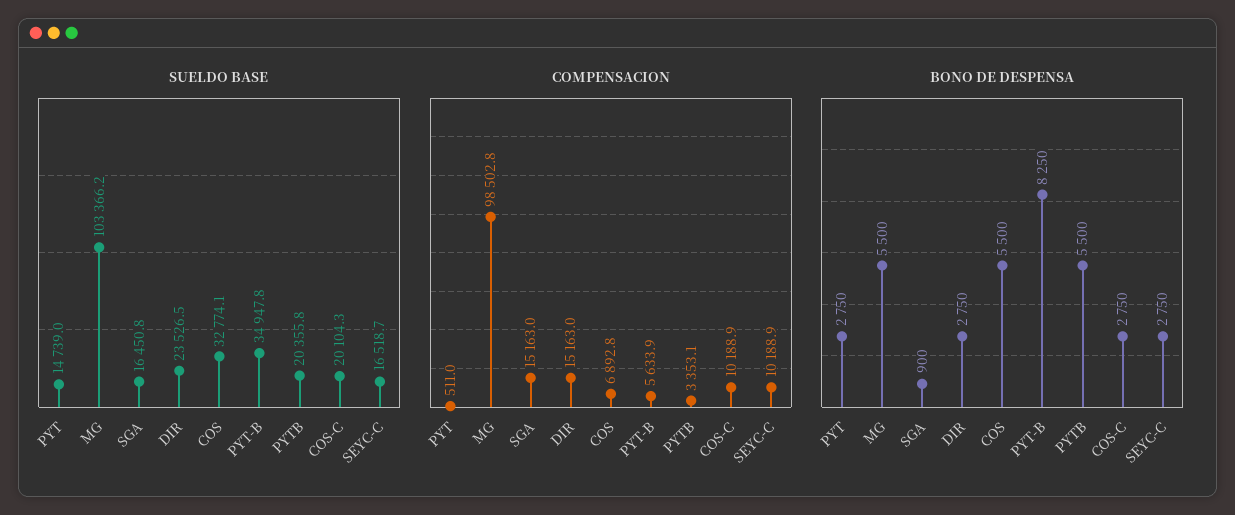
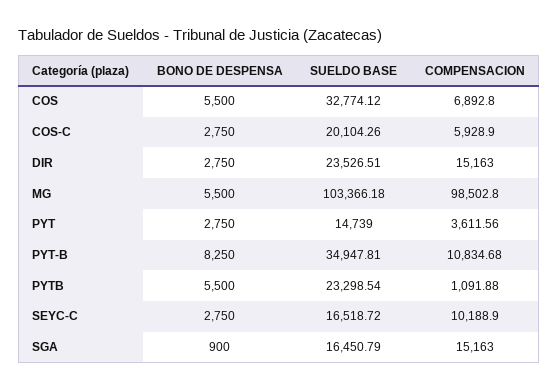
  {
    "SUELDO BASE": {
      "PYT": 14739,
      "MG": 103366.18,
      "SGA": 16450.79,
      "DIR": 23526.51,
      "COS": 32774.12,
      "PYT-B": 34947.81,
-     "PYTB": 20355.8,
+     "PYTB": 23298.54,
      "COS-C": 20104.26,
      "SEYC-C": 16518.72
    },
    "COMPENSACION": {
-     "PYT": 511,
+     "PYT": 3611.56,
      "MG": 98502.8,
      "SGA": 15163,
      "DIR": 15163,
      "COS": 6892.8,
-     "PYT-B": 5633.9,
+     "PYT-B": 10834.68,
-     "PYTB": 3353.1,
+     "PYTB": 1091.88,
-     "COS-C": 10188.9,
+     "COS-C": 5928.9,
      "SEYC-C": 10188.9
    },
    "BONO DE DESPENSA": {
      "PYT": 2750,
      "MG": 5500,
      "SGA": 900,
      "DIR": 2750,
      "COS": 5500,
      "PYT-B": 8250,
      "PYTB": 5500,
      "COS-C": 2750,
      "SEYC-C": 2750
    }
  }

